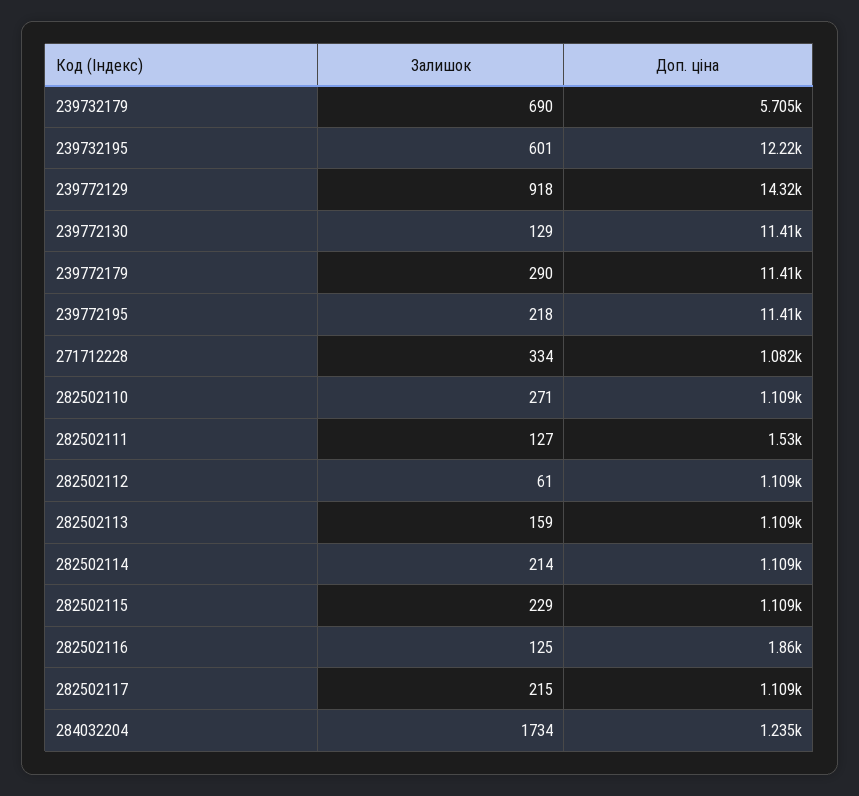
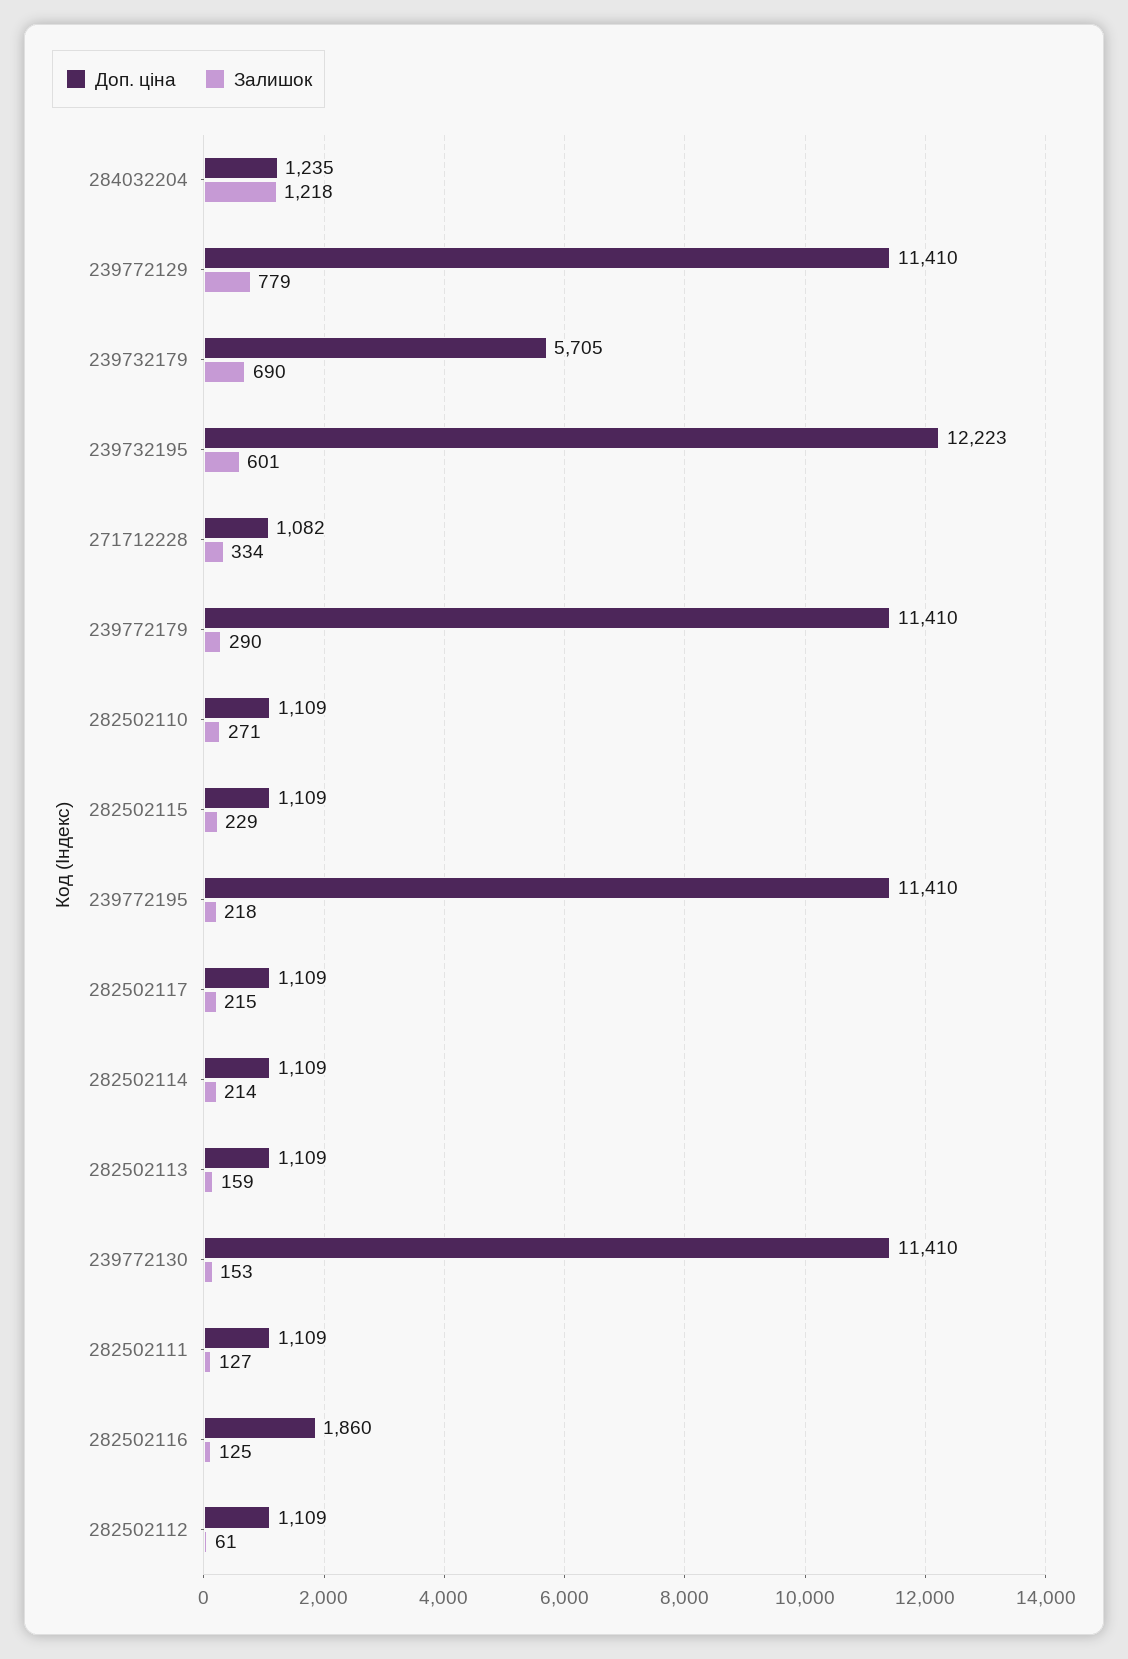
  {
    "Залишок": {
      "239732179": 690,
      "239732195": 601,
-     "239772129": 918,
+     "239772129": 779,
-     "239772130": 129,
+     "239772130": 153,
      "239772179": 290,
      "239772195": 218,
      "271712228": 334,
      "282502110": 271,
      "282502111": 127,
      "282502112": 61,
      "282502113": 159,
      "282502114": 214,
      "282502115": 229,
      "282502116": 125,
      "282502117": 215,
-     "284032204": 1734
+     "284032204": 1218
    },
    "Доп. ціна": {
      "239732179": 5705,
      "239732195": 12223,
-     "239772129": 14320,
+     "239772129": 11410,
      "239772130": 11410,
      "239772179": 11410,
      "239772195": 11410,
      "271712228": 1082,
      "282502110": 1109,
-     "282502111": 1530,
+     "282502111": 1109,
      "282502112": 1109,
      "282502113": 1109,
      "282502114": 1109,
      "282502115": 1109,
      "282502116": 1860,
      "282502117": 1109,
      "284032204": 1235
    }
  }

